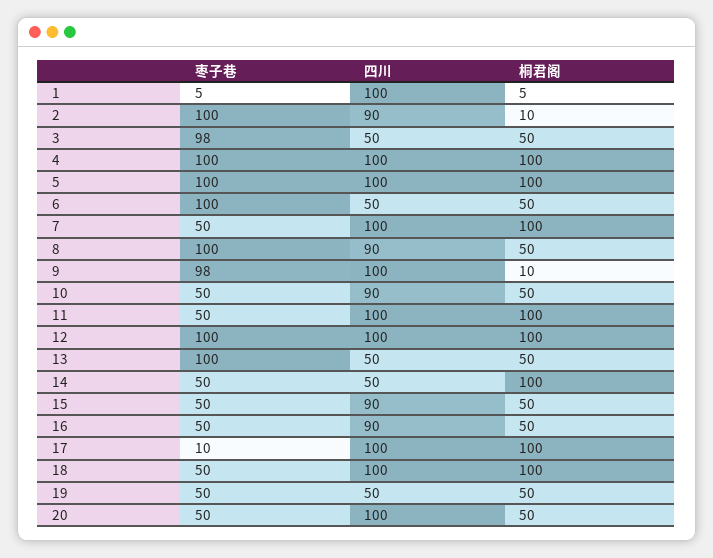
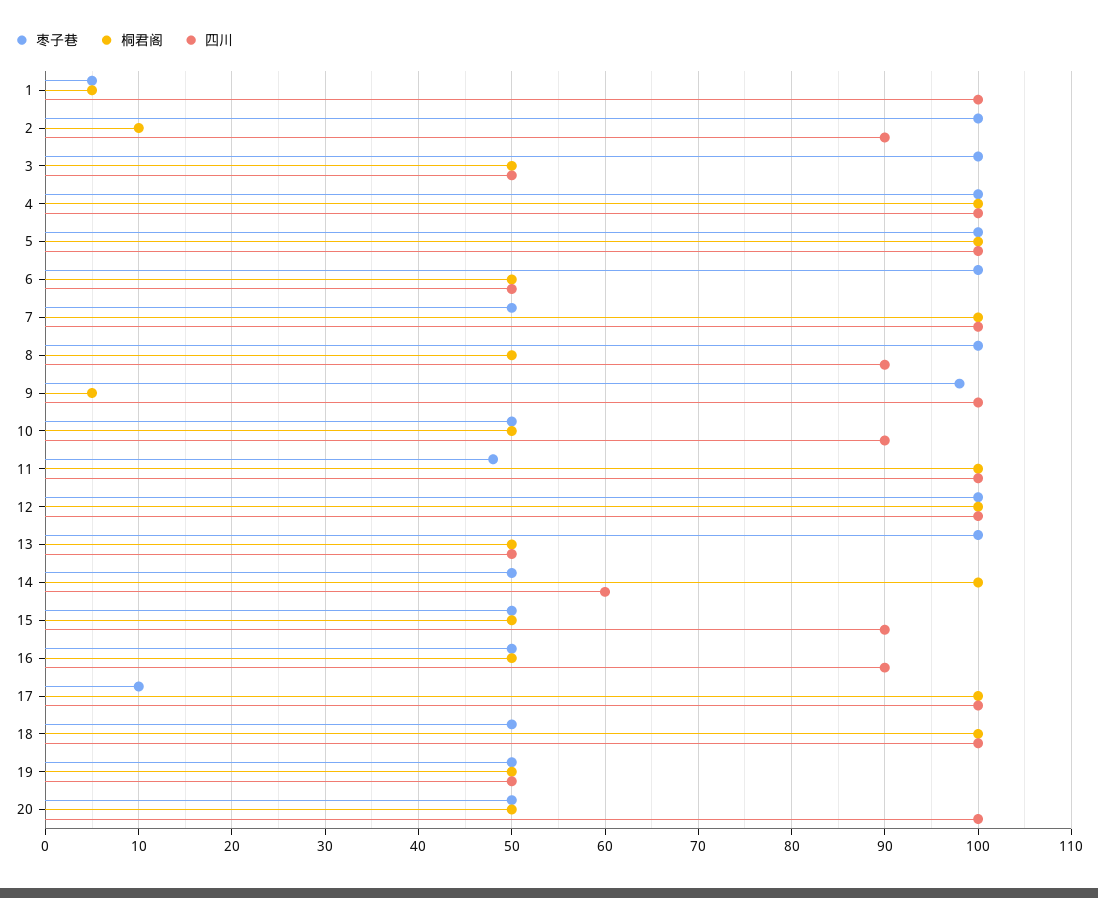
  {
    "枣子巷": {
      "1": 5,
      "2": 100,
-     "3": 98,
+     "3": 100,
      "4": 100,
      "5": 100,
      "6": 100,
      "7": 50,
      "8": 100,
      "9": 98,
      "10": 50,
-     "11": 50,
+     "11": 48,
      "12": 100,
      "13": 100,
      "14": 50,
      "15": 50,
      "16": 50,
      "17": 10,
      "18": 50,
      "19": 50,
      "20": 50
    },
    "四川": {
      "1": 100,
      "2": 90,
      "3": 50,
      "4": 100,
      "5": 100,
      "6": 50,
      "7": 100,
      "8": 90,
      "9": 100,
      "10": 90,
      "11": 100,
      "12": 100,
      "13": 50,
-     "14": 50,
+     "14": 60,
      "15": 90,
      "16": 90,
      "17": 100,
      "18": 100,
      "19": 50,
      "20": 100
    },
    "桐君阁": {
      "1": 5,
      "2": 10,
      "3": 50,
      "4": 100,
      "5": 100,
      "6": 50,
      "7": 100,
      "8": 50,
-     "9": 10,
+     "9": 5,
      "10": 50,
      "11": 100,
      "12": 100,
      "13": 50,
      "14": 100,
      "15": 50,
      "16": 50,
      "17": 100,
      "18": 100,
      "19": 50,
      "20": 50
    }
  }

